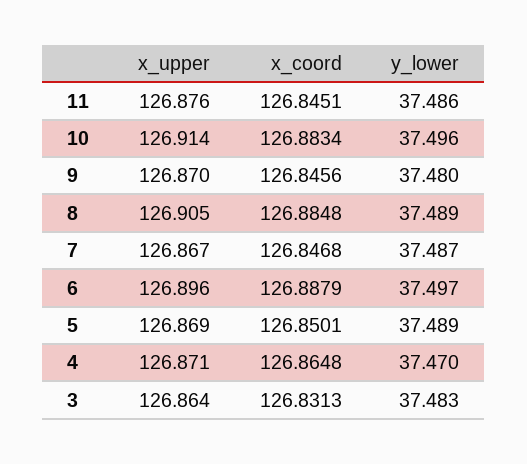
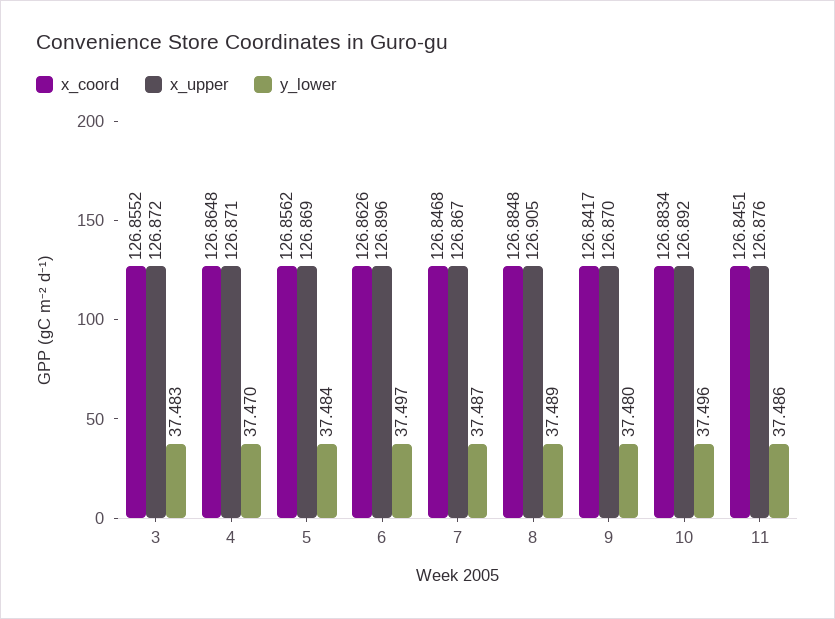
  {
    "x_upper": {
      "11": 126.876,
-     "10": 126.914,
+     "10": 126.892,
      "9": 126.87,
      "8": 126.905,
      "7": 126.867,
      "6": 126.896,
      "5": 126.869,
      "4": 126.871,
-     "3": 126.864
+     "3": 126.872
    },
    "x_coord": {
      "11": 126.8451,
      "10": 126.8834,
-     "9": 126.8456,
+     "9": 126.8417,
      "8": 126.8848,
      "7": 126.8468,
-     "6": 126.8879,
+     "6": 126.8626,
-     "5": 126.8501,
+     "5": 126.8562,
      "4": 126.8648,
-     "3": 126.8313
+     "3": 126.8552
    },
    "y_lower": {
      "11": 37.486,
      "10": 37.496,
      "9": 37.48,
      "8": 37.489,
      "7": 37.487,
      "6": 37.497,
-     "5": 37.489,
+     "5": 37.484,
      "4": 37.47,
      "3": 37.483
    }
  }

